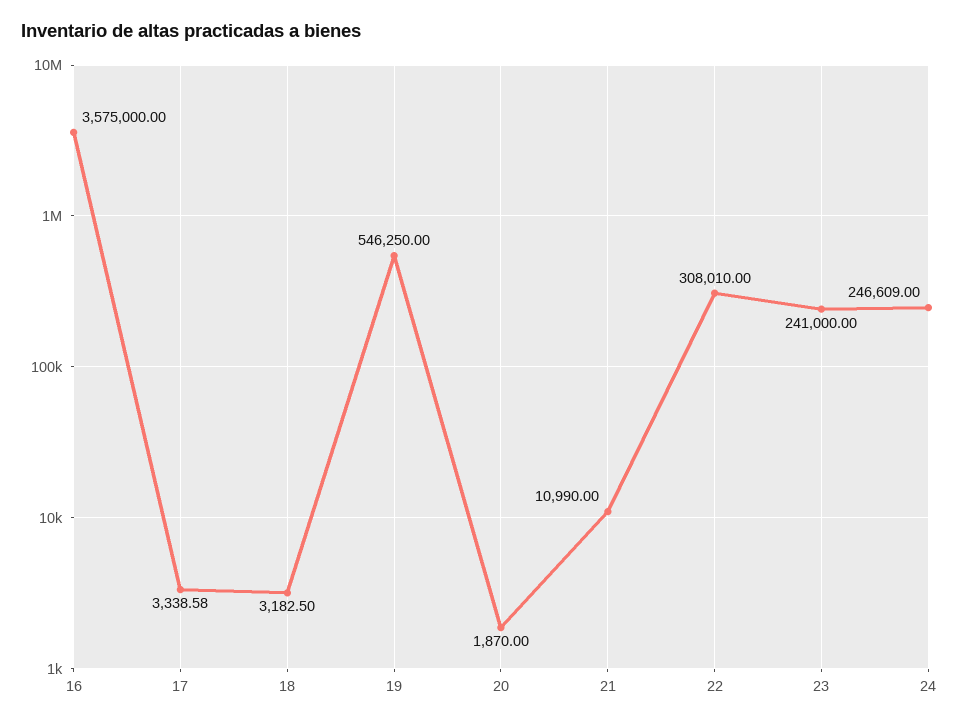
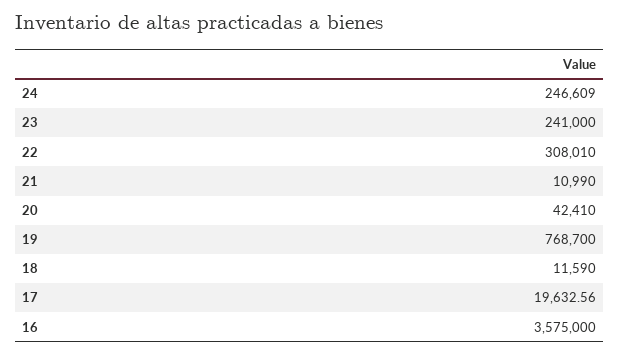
  {
    "16": 3575000,
-   "17": 3338.58,
+   "17": 19632.56,
-   "18": 3182.5,
+   "18": 11590,
-   "19": 546250,
+   "19": 768700,
-   "20": 1870,
+   "20": 42410,
    "21": 10990,
    "22": 308010,
    "23": 241000,
    "24": 246609
  }

